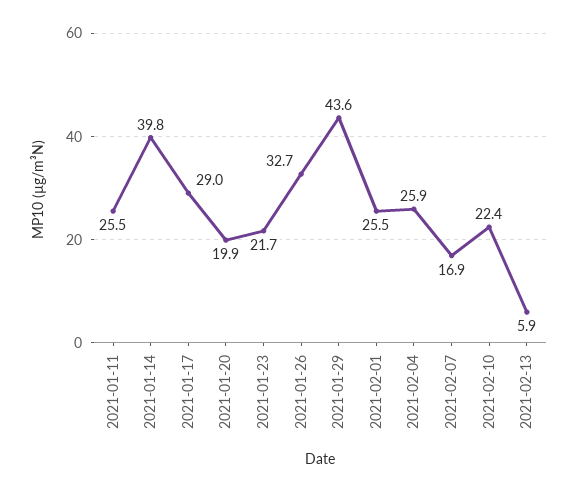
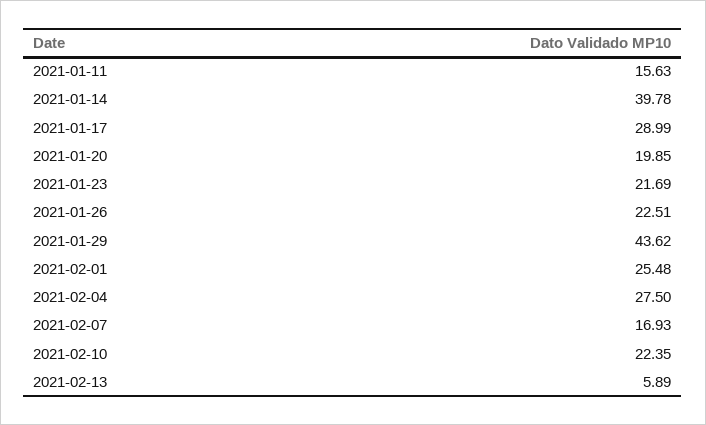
  {
-   "2021-01-11": 25.5,
+   "2021-01-11": 15.63,
    "2021-01-14": 39.78,
    "2021-01-17": 28.99,
    "2021-01-20": 19.85,
    "2021-01-23": 21.69,
-   "2021-01-26": 32.7,
+   "2021-01-26": 22.51,
    "2021-01-29": 43.62,
    "2021-02-01": 25.48,
-   "2021-02-04": 25.9,
+   "2021-02-04": 27.5,
    "2021-02-07": 16.93,
    "2021-02-10": 22.35,
    "2021-02-13": 5.89
  }

